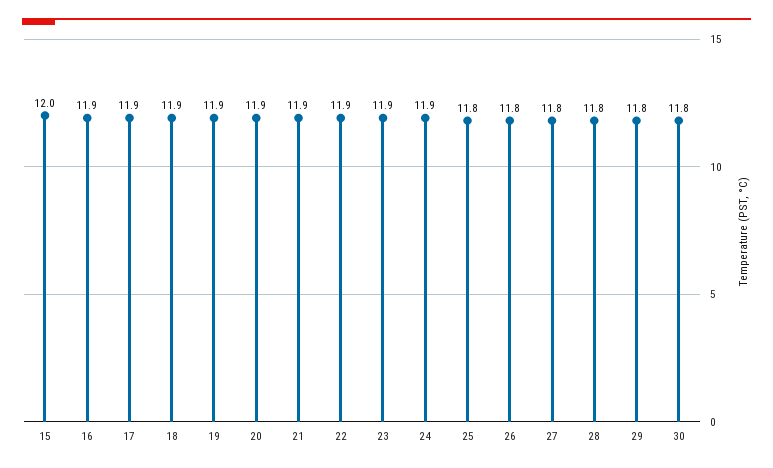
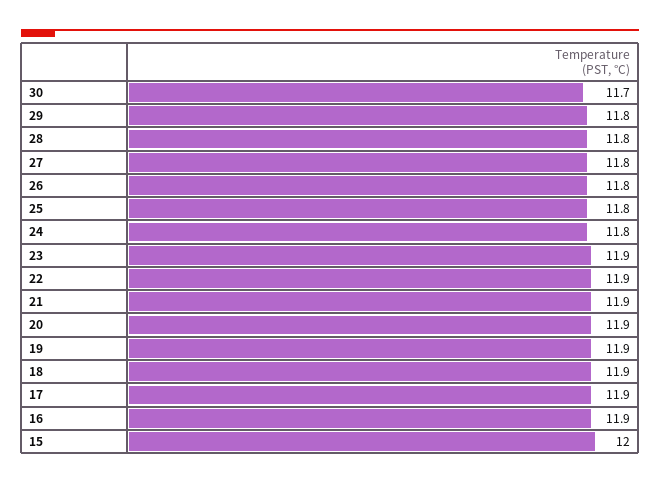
  {
    "15": 12,
    "16": 11.9,
    "17": 11.9,
    "18": 11.9,
    "19": 11.9,
    "20": 11.9,
    "21": 11.9,
    "22": 11.9,
    "23": 11.9,
-   "24": 11.9,
+   "24": 11.8,
    "25": 11.8,
    "26": 11.8,
    "27": 11.8,
    "28": 11.8,
    "29": 11.8,
-   "30": 11.8
+   "30": 11.7
  }

